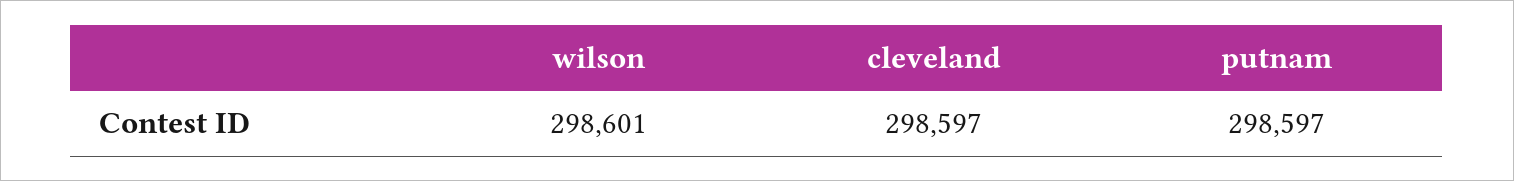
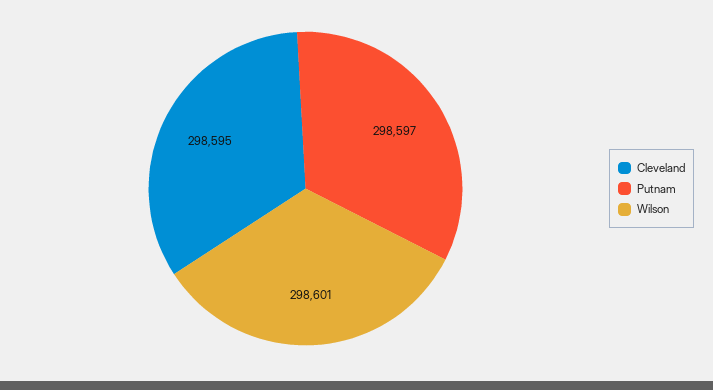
  {
    "wilson": 298601,
-   "cleveland": 298597,
+   "cleveland": 298595,
    "putnam": 298597
  }

